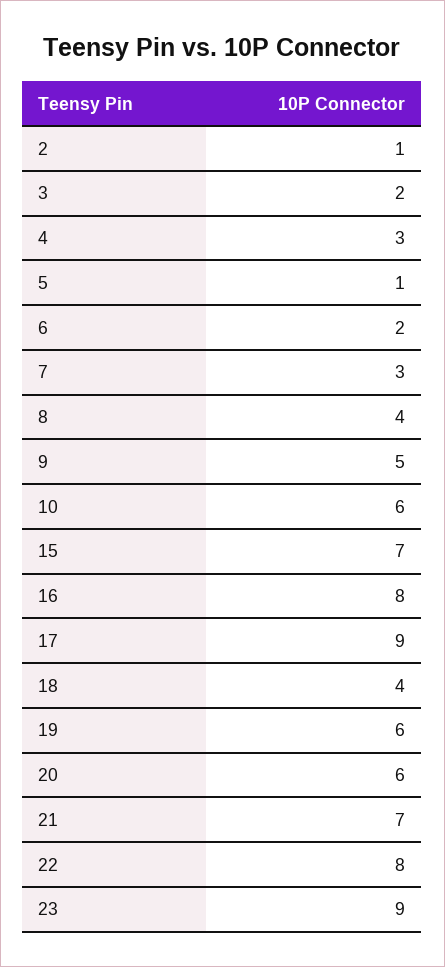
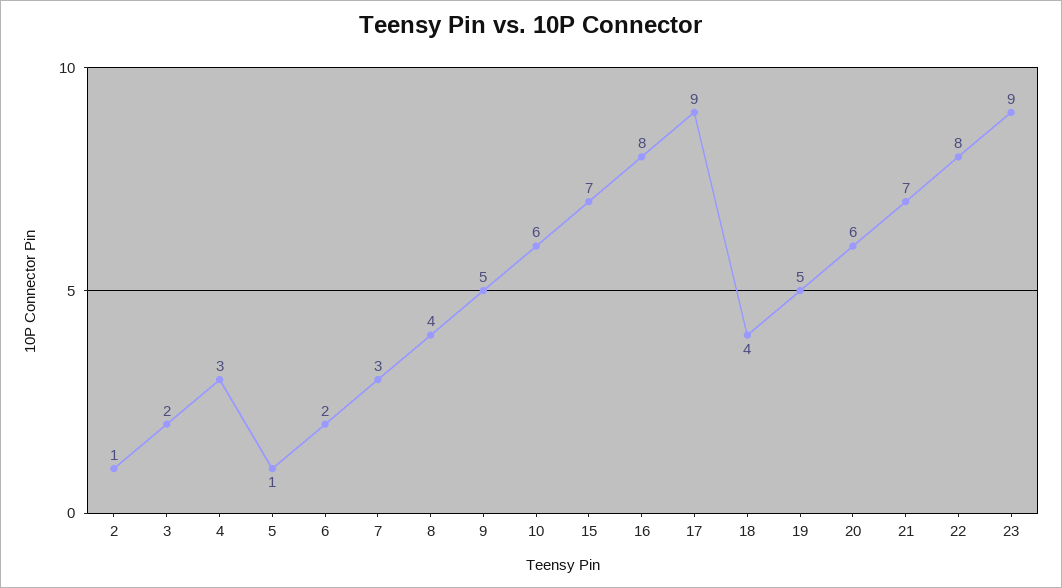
  {
    "2": 1,
    "3": 2,
    "4": 3,
    "5": 1,
    "6": 2,
    "7": 3,
    "8": 4,
    "9": 5,
    "10": 6,
    "15": 7,
    "16": 8,
    "17": 9,
    "18": 4,
-   "19": 6,
+   "19": 5,
    "20": 6,
    "21": 7,
    "22": 8,
    "23": 9
  }

